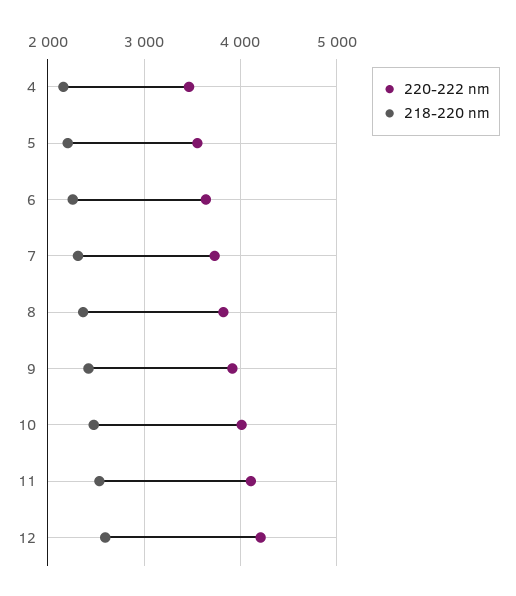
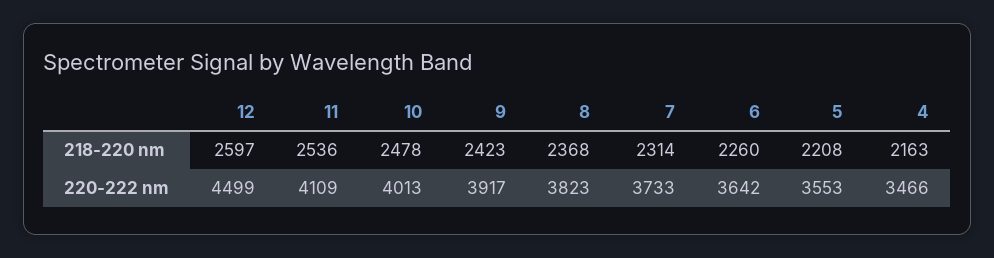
  {
    "220-222 nm": {
      "4": 3466,
      "5": 3553,
      "6": 3642,
      "7": 3733,
      "8": 3823,
      "9": 3917,
      "10": 4013,
      "11": 4109,
-     "12": 4200
+     "12": 4499
    },
    "218-220 nm": {
      "4": 2163,
      "5": 2208,
      "6": 2260,
      "7": 2314,
      "8": 2368,
      "9": 2423,
      "10": 2478,
      "11": 2536,
      "12": 2597
    }
  }

